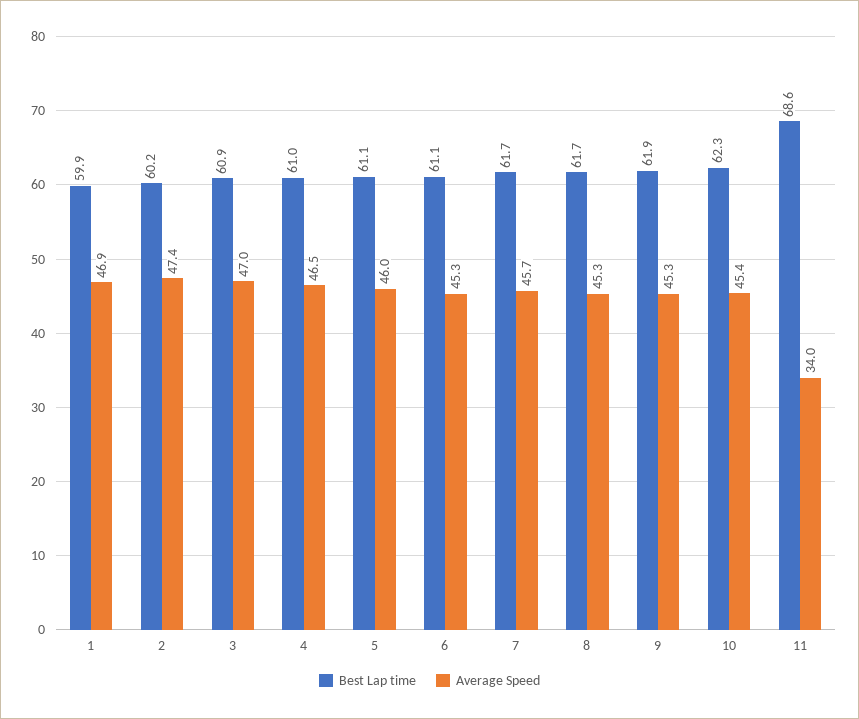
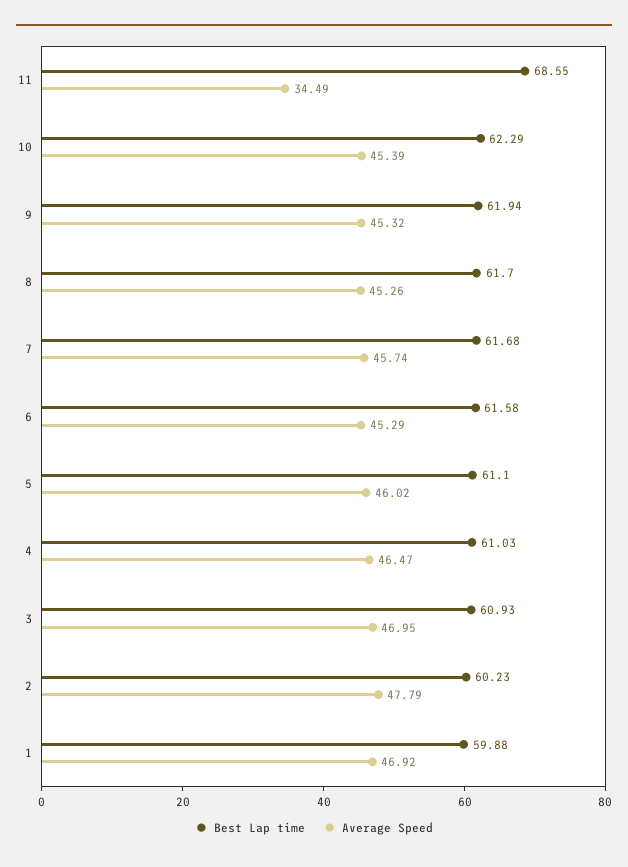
  {
    "Best Lap time": {
      "1": 59.88,
      "2": 60.23,
      "3": 60.93,
      "4": 61.03,
      "5": 61.1,
-     "6": 61.1,
+     "6": 61.58,
      "7": 61.68,
      "8": 61.7,
      "9": 61.94,
      "10": 62.29,
      "11": 68.55
    },
    "Average Speed": {
      "1": 46.92,
-     "2": 47.4,
+     "2": 47.79,
      "3": 46.95,
      "4": 46.47,
      "5": 46.02,
      "6": 45.29,
      "7": 45.74,
      "8": 45.26,
      "9": 45.32,
      "10": 45.39,
-     "11": 34
+     "11": 34.49
    }
  }

